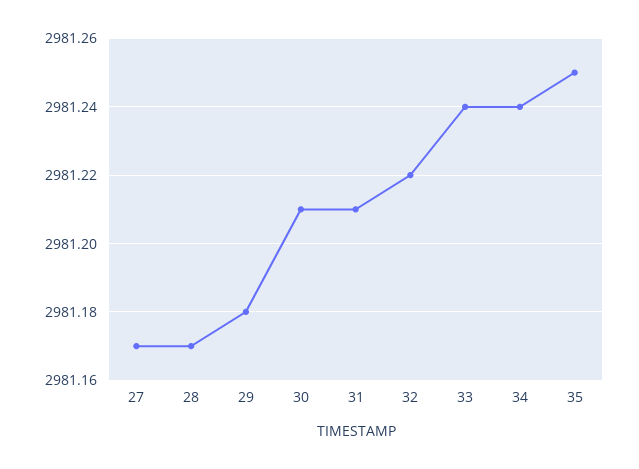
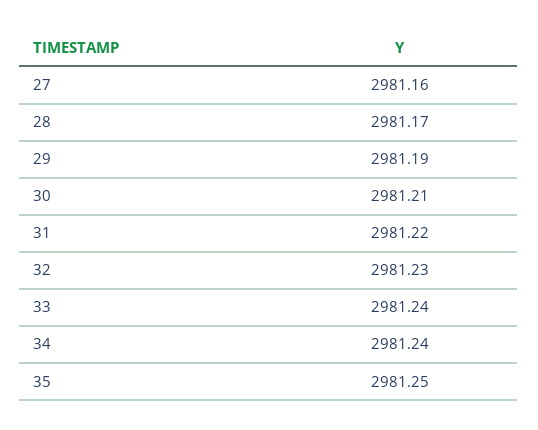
  {
-   "27": 2981.17,
+   "27": 2981.16,
    "28": 2981.17,
-   "29": 2981.18,
+   "29": 2981.19,
    "30": 2981.21,
-   "31": 2981.21,
+   "31": 2981.22,
-   "32": 2981.22,
+   "32": 2981.23,
    "33": 2981.24,
    "34": 2981.24,
    "35": 2981.25
  }

